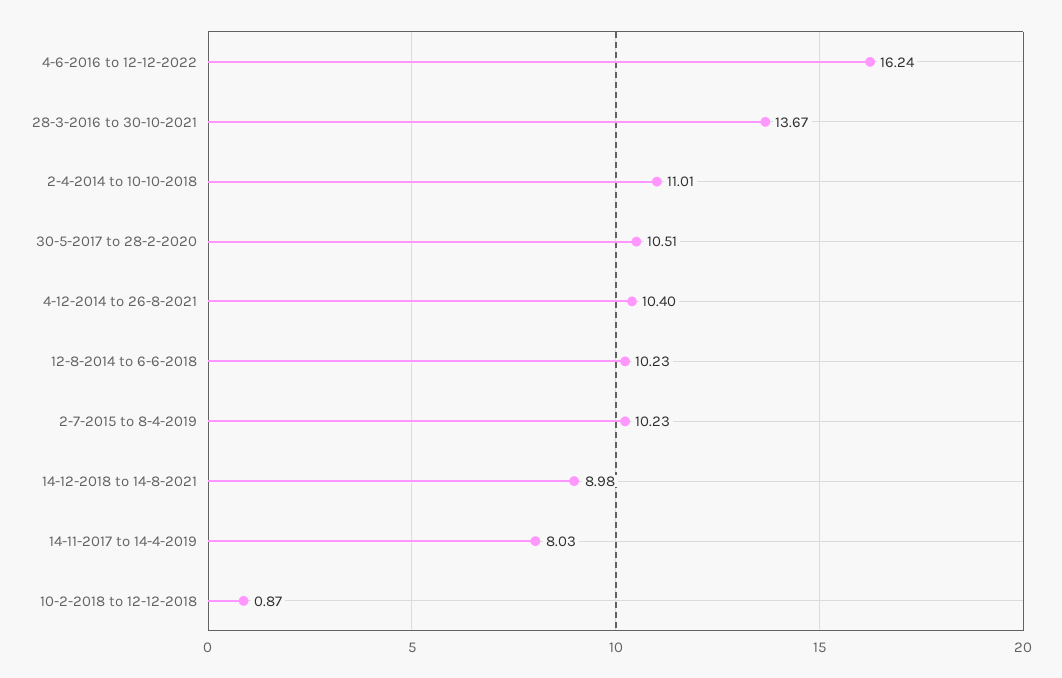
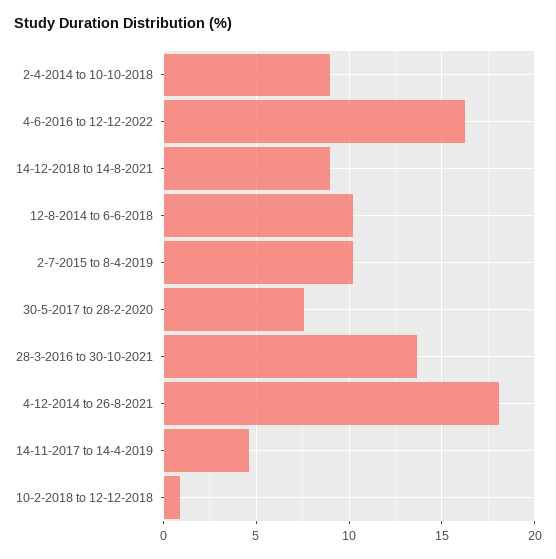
  {
    "4-6-2016 to 12-12-2022": 16.24,
    "28-3-2016 to 30-10-2021": 13.67,
-   "2-4-2014 to 10-10-2018": 11.01,
+   "2-4-2014 to 10-10-2018": 9,
-   "30-5-2017 to 28-2-2020": 10.51,
+   "30-5-2017 to 28-2-2020": 7.5,
-   "4-12-2014 to 26-8-2021": 10.4,
+   "4-12-2014 to 26-8-2021": 18,
    "12-8-2014 to 6-6-2018": 10.23,
    "2-7-2015 to 8-4-2019": 10.23,
    "14-12-2018 to 14-8-2021": 8.98,
-   "14-11-2017 to 14-4-2019": 8.03,
+   "14-11-2017 to 14-4-2019": 4.5,
    "10-2-2018 to 12-12-2018": 0.87
  }

